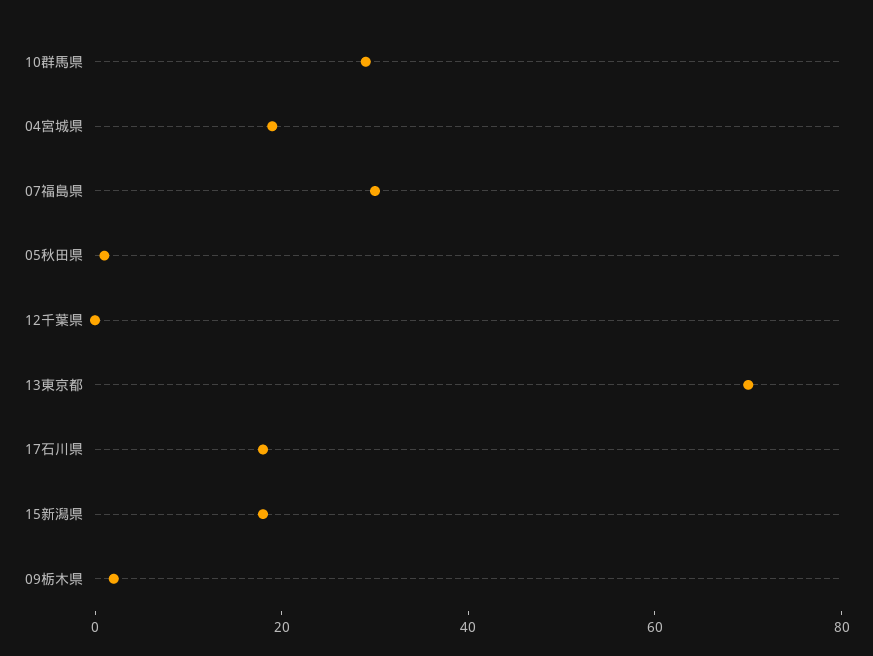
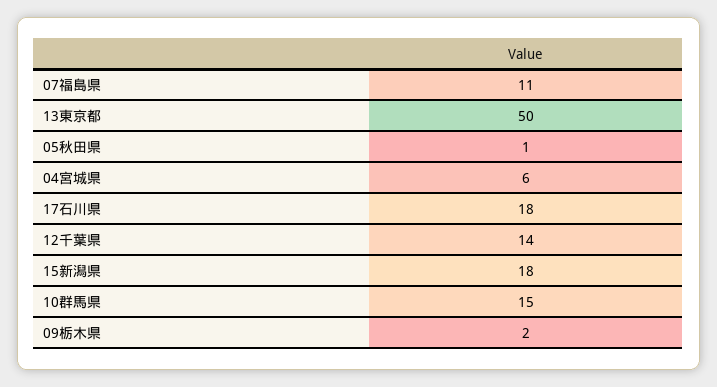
  {
-   "10群馬県": 30,
+   "10群馬県": 15,
-   "04宮城県": 20,
+   "04宮城県": 6,
-   "07福島県": 30,
+   "07福島県": 11,
    "05秋田県": 1,
-   "12千葉県": 0,
+   "12千葉県": 14,
-   "13東京都": 70,
+   "13東京都": 50,
    "17石川県": 18,
    "15新潟県": 18,
    "09栃木県": 2
  }

